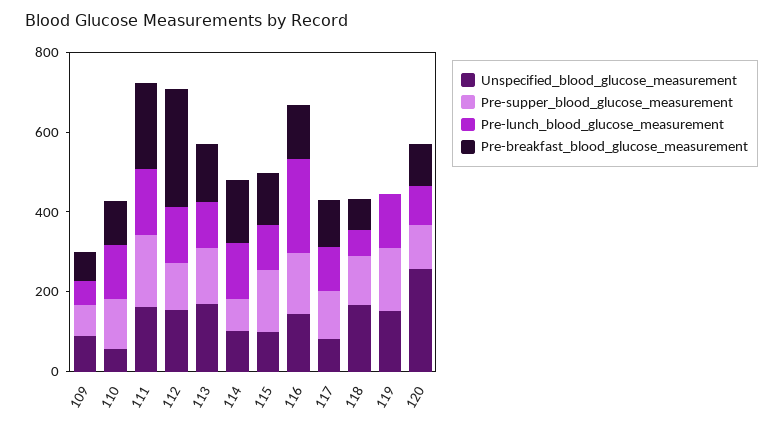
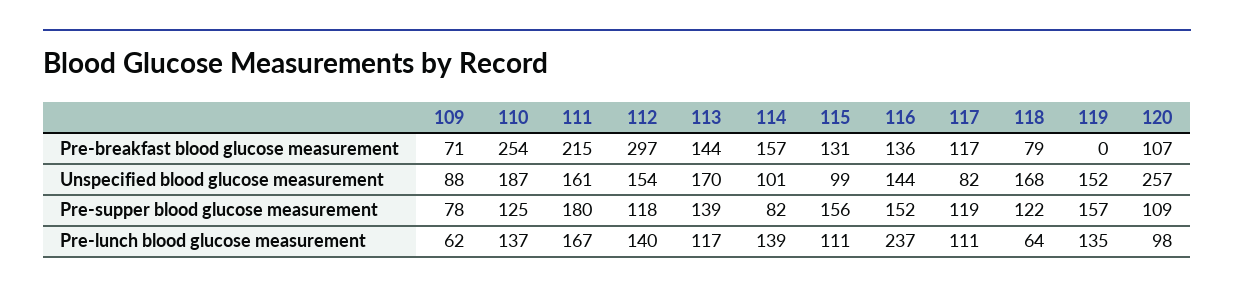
  {
    "Unspecified_blood_glucose_measurement": {
      "109": 88,
-     "110": 50,
+     "110": 187,
      "111": 161,
      "112": 154,
      "113": 170,
      "114": 101,
      "115": 99,
      "116": 144,
      "117": 82,
      "118": 168,
      "119": 152,
      "120": 257
    },
    "Pre-supper_blood_glucose_measurement": {
      "109": 78,
      "110": 125,
      "111": 180,
      "112": 118,
      "113": 139,
      "114": 82,
      "115": 156,
      "116": 152,
      "117": 119,
      "118": 122,
      "119": 157,
      "120": 109
    },
    "Pre-lunch_blood_glucose_measurement": {
      "109": 62,
      "110": 137,
      "111": 167,
      "112": 140,
      "113": 117,
      "114": 139,
      "115": 111,
      "116": 237,
      "117": 111,
      "118": 64,
      "119": 135,
      "120": 98
    },
    "Pre-breakfast_blood_glucose_measurement": {
      "109": 71,
-     "110": 100,
+     "110": 254,
      "111": 215,
      "112": 297,
      "113": 144,
      "114": 157,
      "115": 131,
      "116": 136,
      "117": 117,
      "118": 79,
      "119": 0,
      "120": 107
    }
  }

